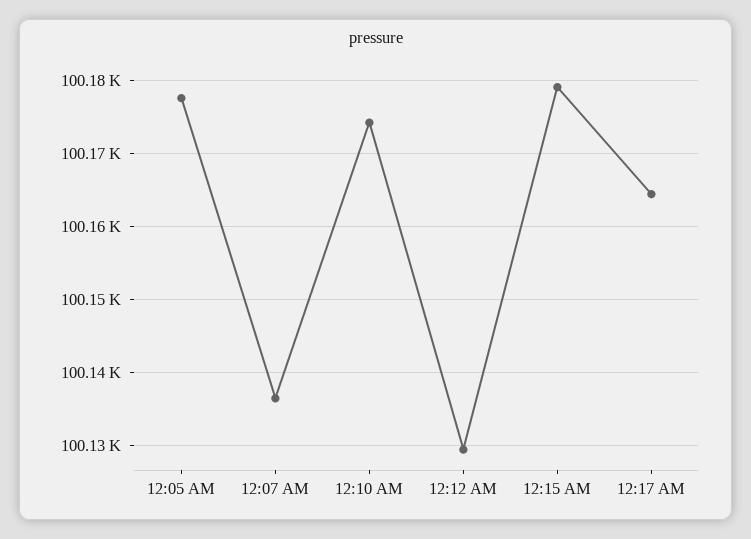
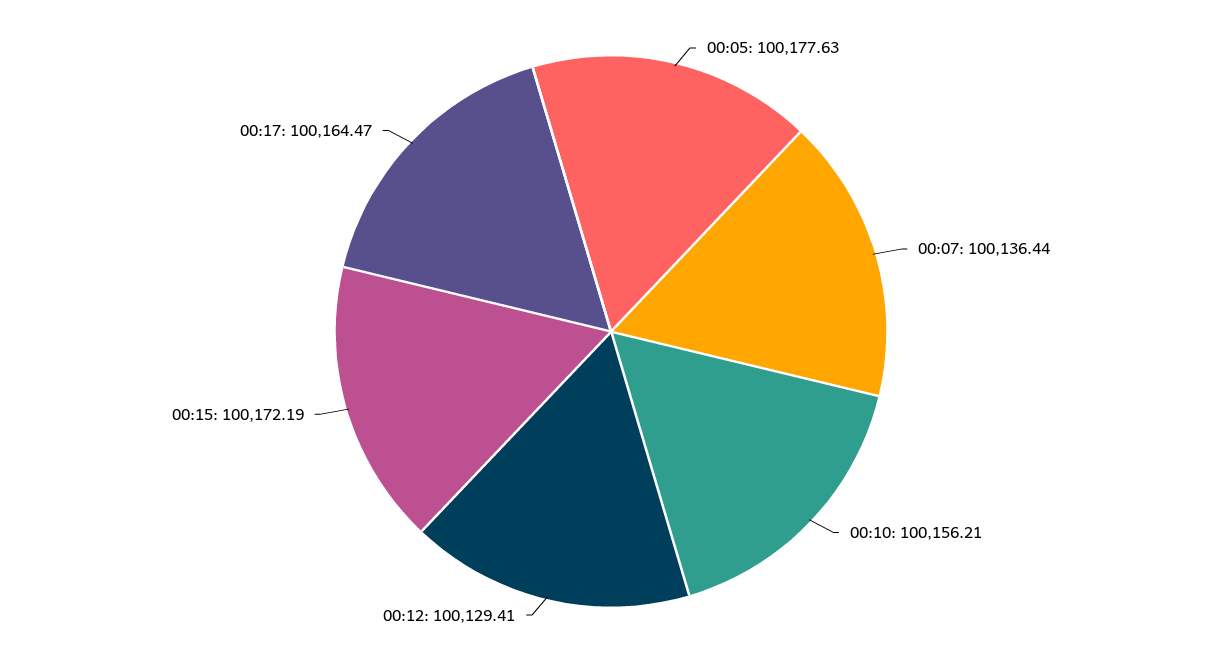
  {
    "12:05 AM": 100177.63,
    "12:07 AM": 100136.44,
-   "12:10 AM": 100174,
+   "12:10 AM": 100156.21,
    "12:12 AM": 100129.41,
-   "12:15 AM": 100179,
+   "12:15 AM": 100172.19,
    "12:17 AM": 100164.47
  }

